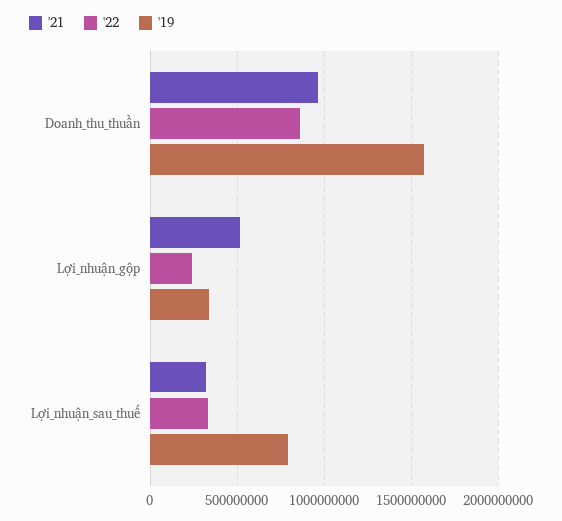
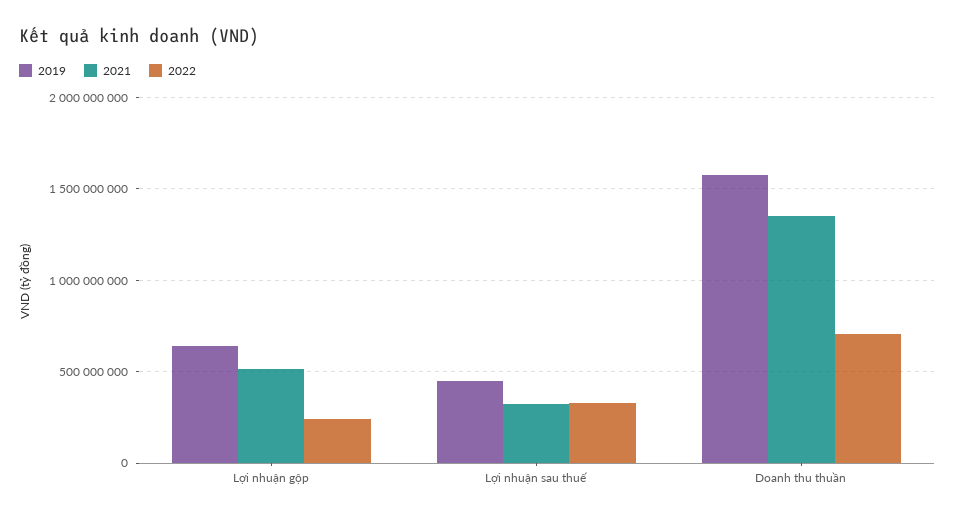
  {
    "'21": {
-     "Doanh_thu_thuần": 950000000,
+     "Doanh_thu_thuần": 1350000000,
      "Lợi_nhuận_gộp": 500000000,
      "Lợi_nhuận_sau_thuế": 300000000
    },
    "'22": {
-     "Doanh_thu_thuần": 850000000,
+     "Doanh_thu_thuần": 700000000,
      "Lợi_nhuận_gộp": 250000000,
      "Lợi_nhuận_sau_thuế": 350000000
    },
    "'19": {
      "Doanh_thu_thuần": 1550000000,
-     "Lợi_nhuận_gộp": 350000000,
+     "Lợi_nhuận_gộp": 650000000,
-     "Lợi_nhuận_sau_thuế": 800000000
+     "Lợi_nhuận_sau_thuế": 450000000
    }
  }

